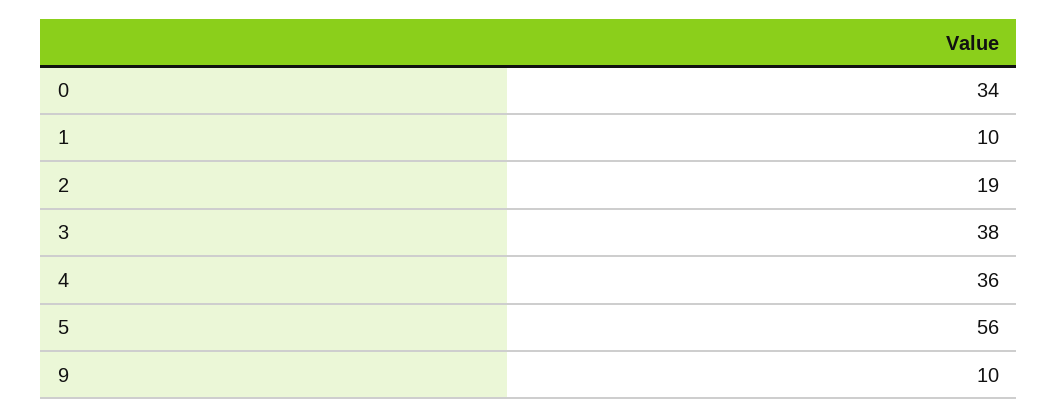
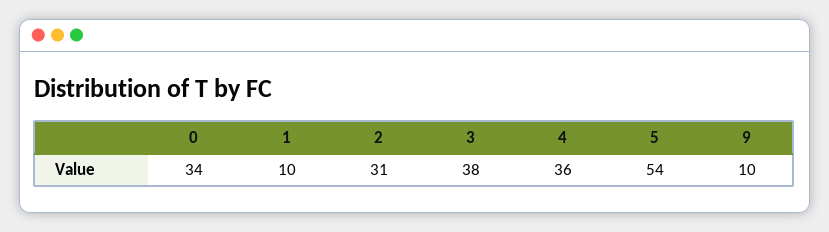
  {
    "0": 34,
    "1": 10,
-   "2": 19,
+   "2": 31,
    "3": 38,
    "4": 36,
-   "5": 56,
+   "5": 54,
    "9": 10
  }

